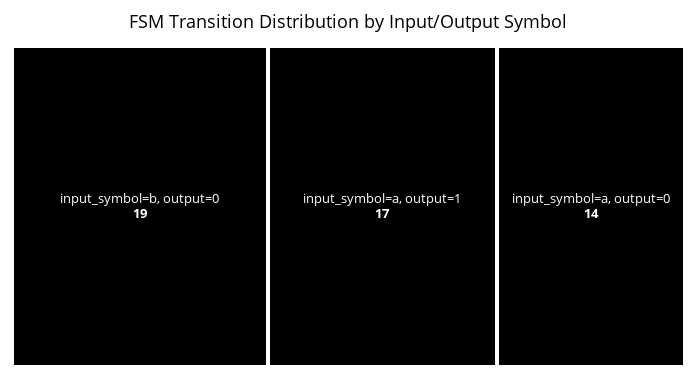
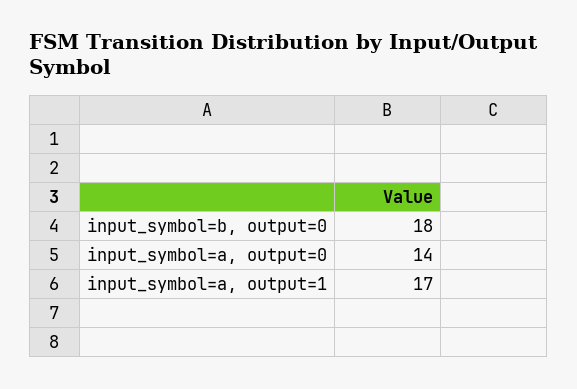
  {
-   "input_symbol=b, output=0": 19,
+   "input_symbol=b, output=0": 18,
    "input_symbol=a, output=1": 17,
    "input_symbol=a, output=0": 14
  }

